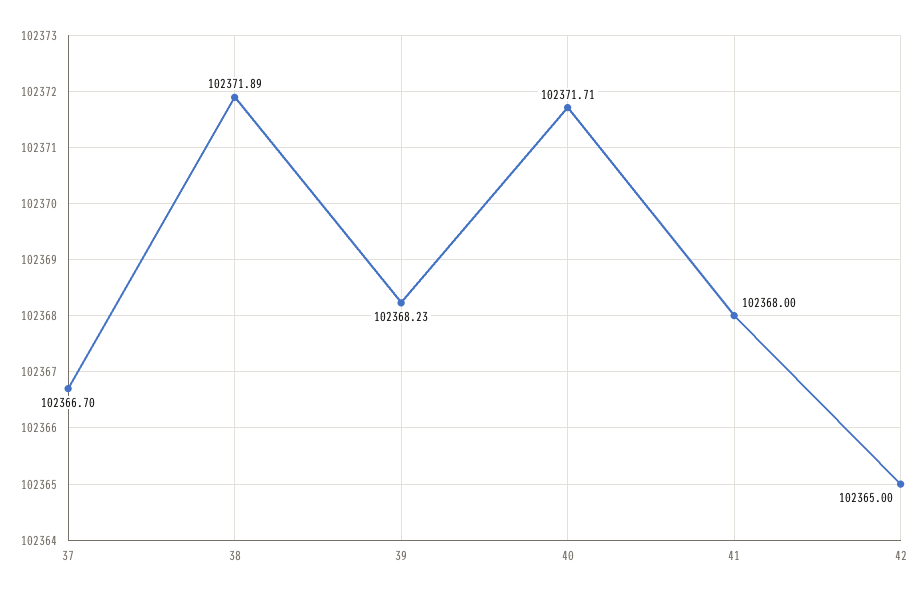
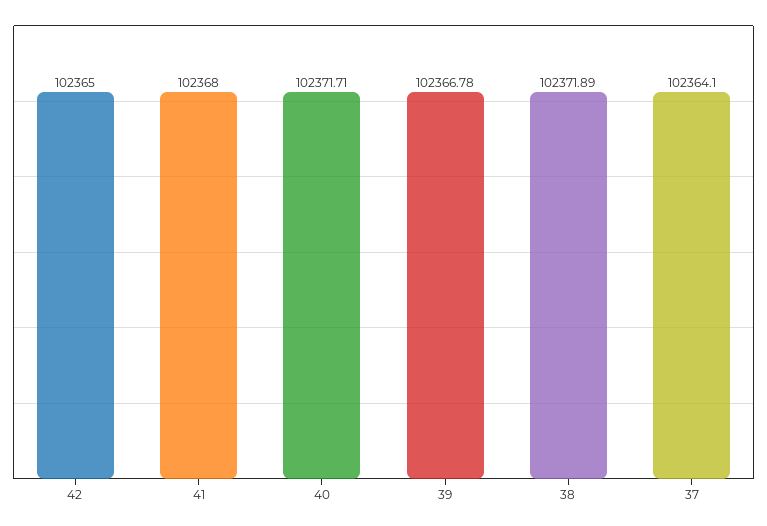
  {
-   "37": 102366.7,
+   "37": 102364.1,
    "38": 102371.89,
-   "39": 102368.23,
+   "39": 102366.78,
    "40": 102371.71,
    "41": 102368,
    "42": 102365
  }

